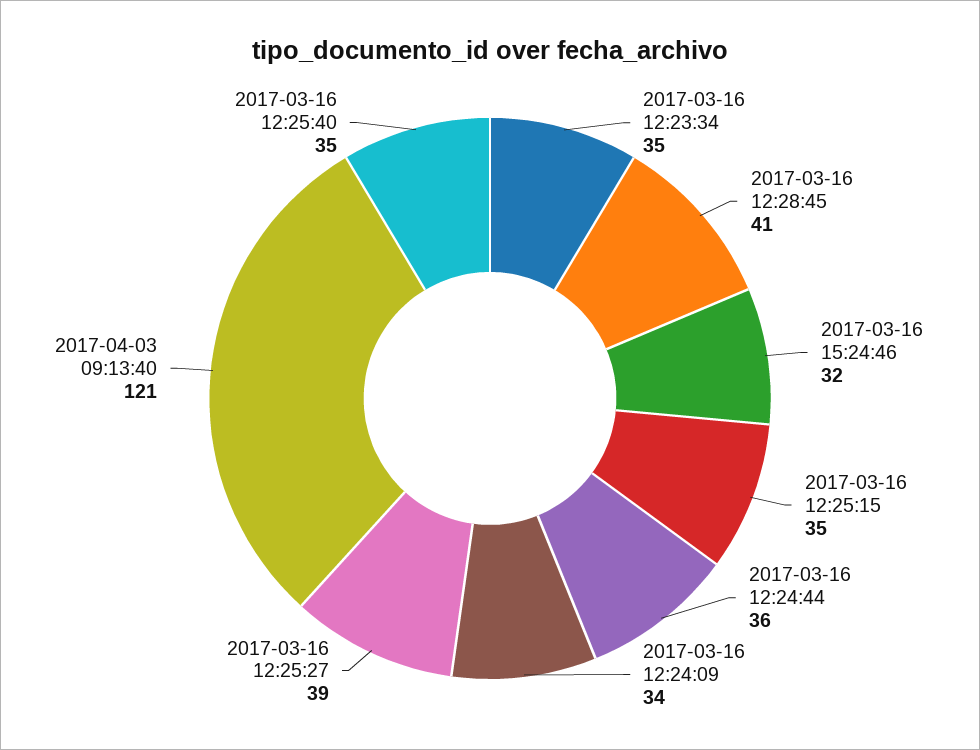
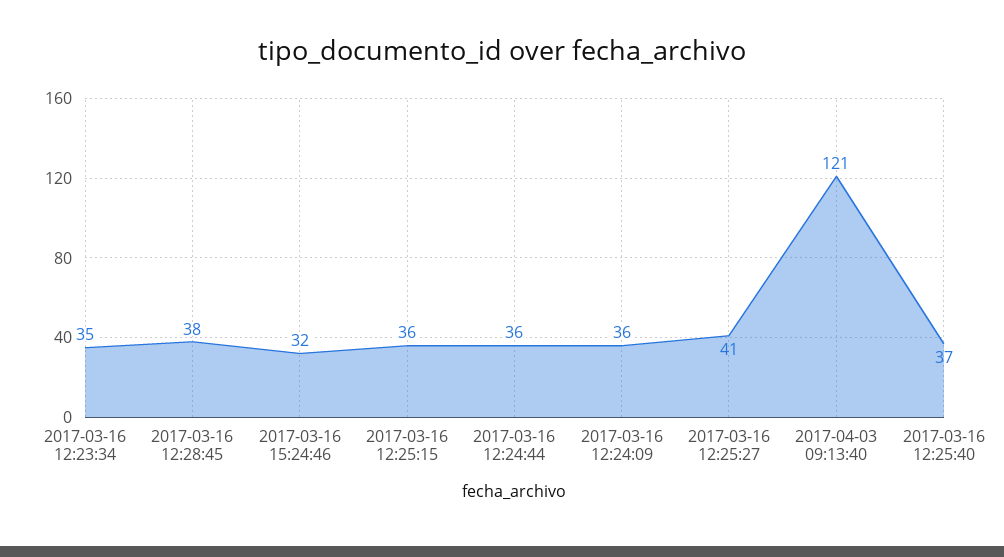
  {
    "2017-03-16 12:23:34": 35,
-   "2017-03-16 12:28:45": 41,
+   "2017-03-16 12:28:45": 38,
    "2017-03-16 15:24:46": 32,
-   "2017-03-16 12:25:15": 35,
+   "2017-03-16 12:25:15": 36,
    "2017-03-16 12:24:44": 36,
-   "2017-03-16 12:24:09": 34,
+   "2017-03-16 12:24:09": 36,
-   "2017-03-16 12:25:27": 39,
+   "2017-03-16 12:25:27": 41,
    "2017-04-03 09:13:40": 121,
-   "2017-03-16 12:25:40": 35
+   "2017-03-16 12:25:40": 37
  }

